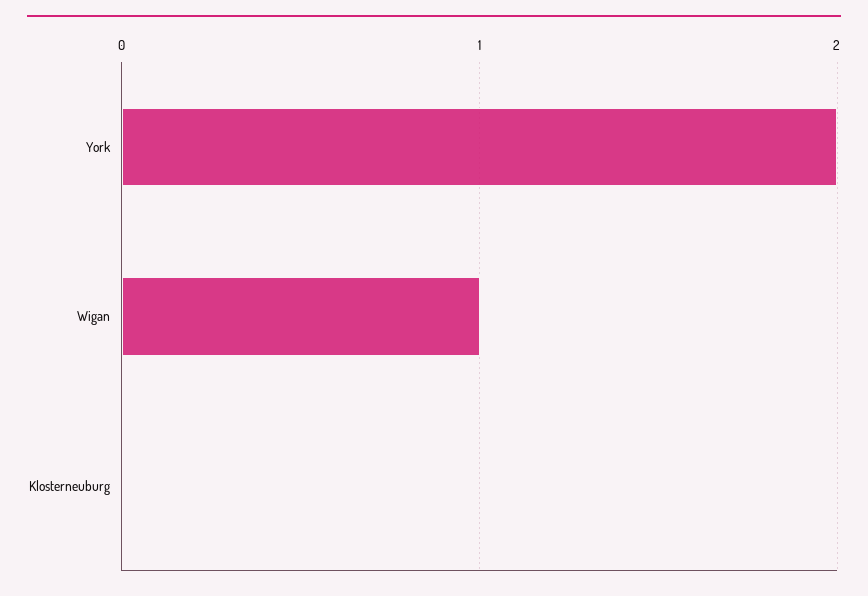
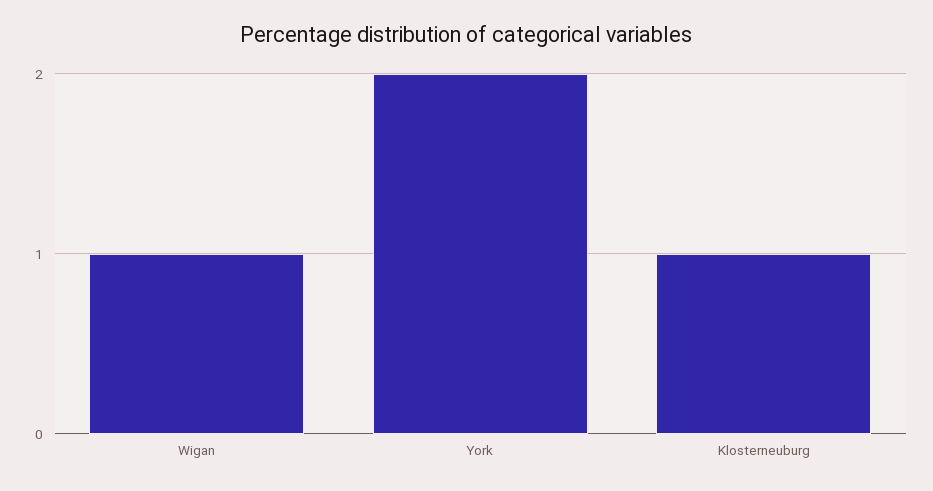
  {
    "York": 2,
    "Wigan": 1,
-   "Klosterneuburg": 0
+   "Klosterneuburg": 1
  }

